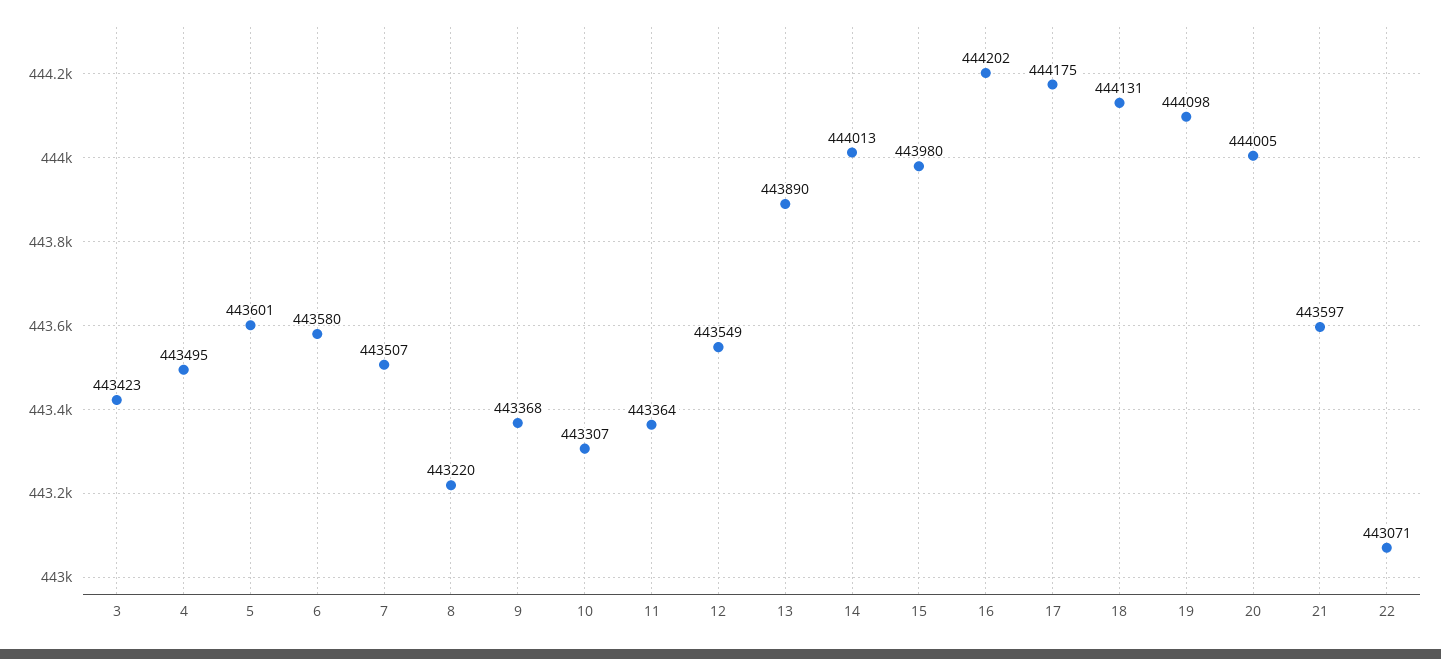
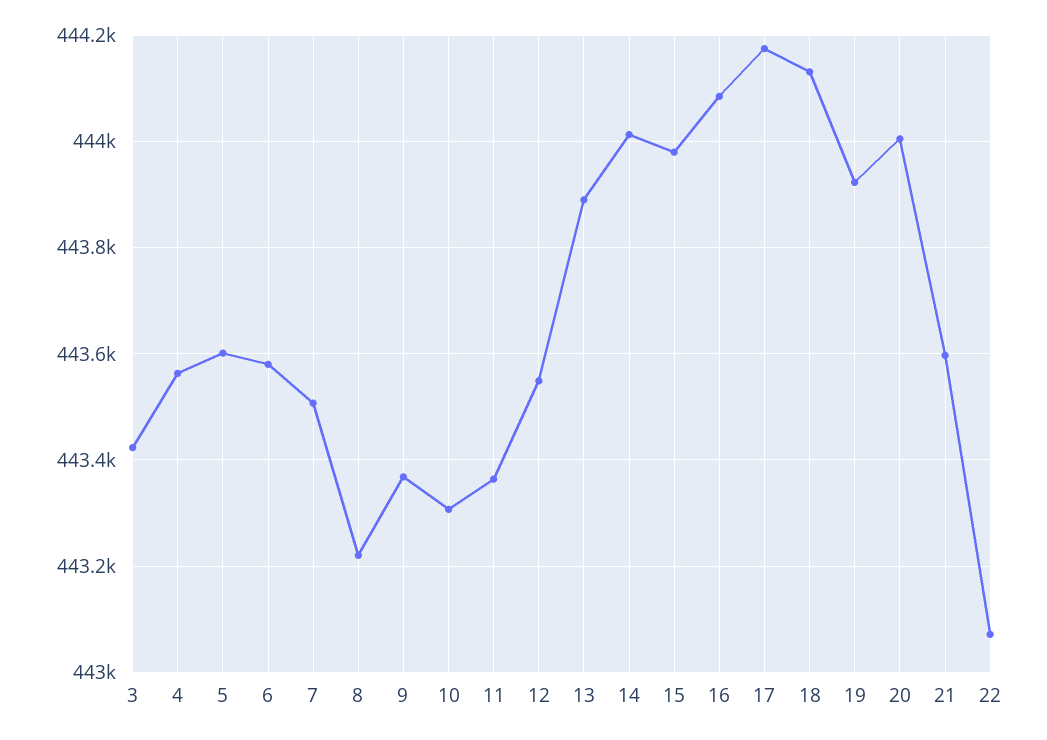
  {
    "3": 443423,
-   "4": 443495,
+   "4": 443560,
    "5": 443601,
    "6": 443580,
    "7": 443507,
    "8": 443220,
    "9": 443368,
    "10": 443307,
    "11": 443364,
    "12": 443549,
    "13": 443890,
    "14": 444013,
    "15": 443980,
-   "16": 444202,
+   "16": 444080,
    "17": 444175,
    "18": 444131,
-   "19": 444098,
+   "19": 443920,
    "20": 444005,
    "21": 443597,
    "22": 443071
  }

